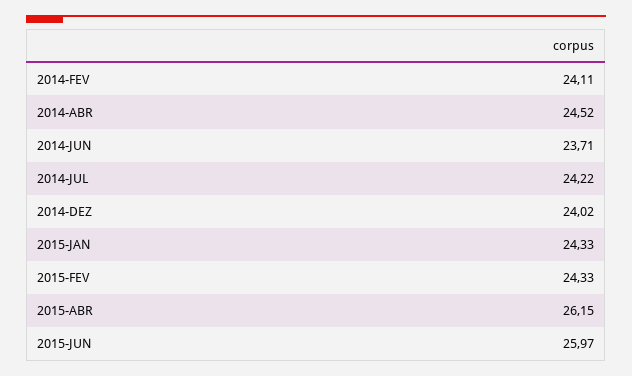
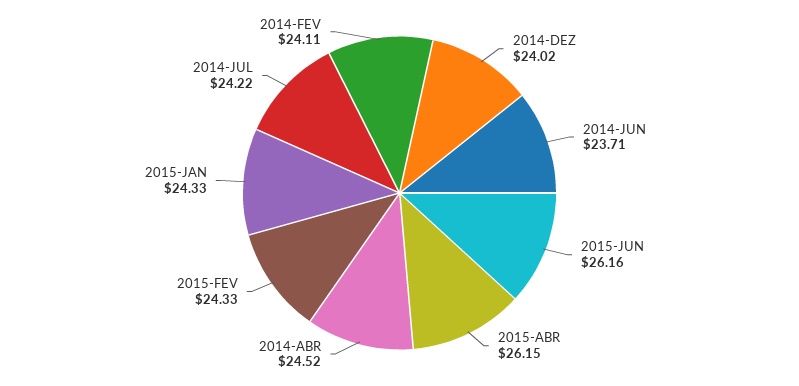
  {
    "2014-FEV": 24.11,
    "2014-ABR": 24.52,
    "2014-JUN": 23.71,
    "2014-JUL": 24.22,
    "2014-DEZ": 24.02,
    "2015-JAN": 24.33,
    "2015-FEV": 24.33,
    "2015-ABR": 26.15,
-   "2015-JUN": 25.97
+   "2015-JUN": 26.16
  }

